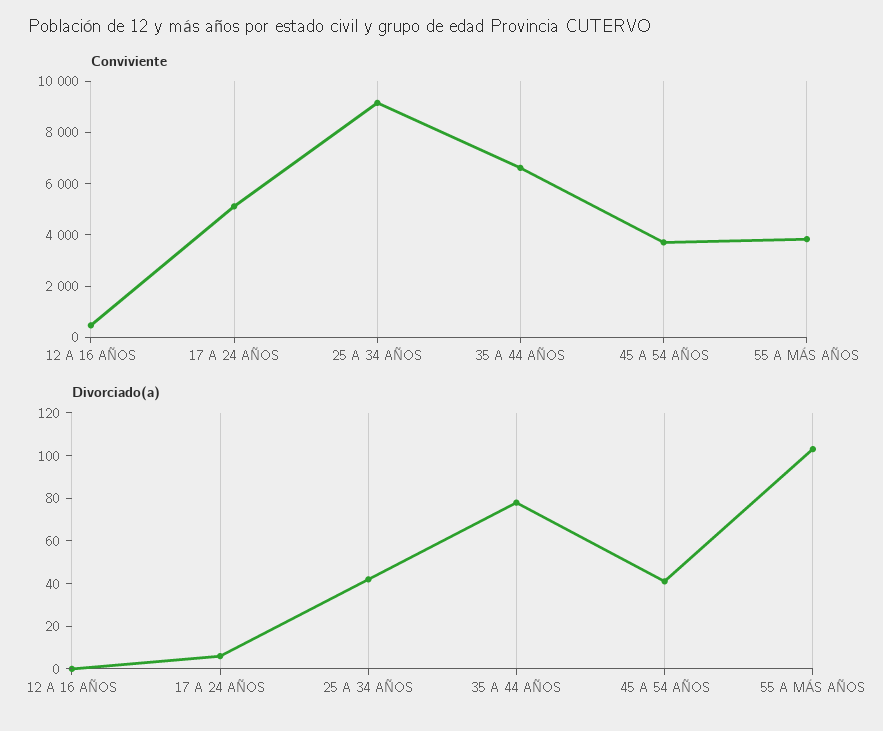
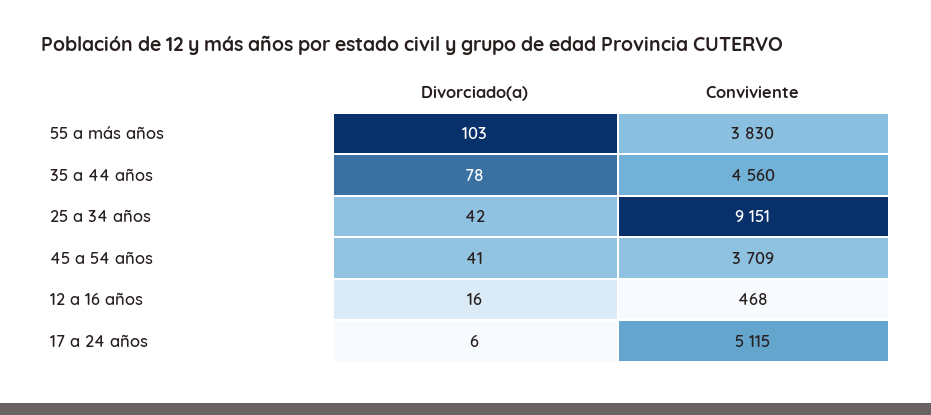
  {
    "Conviviente": {
      "12 A 16 AÑOS": 468,
      "17 A 24 AÑOS": 5115,
      "25 A 34 AÑOS": 9151,
-     "35 A 44 AÑOS": 6500,
+     "35 A 44 AÑOS": 4560,
      "45 A 54 AÑOS": 3709,
      "55 A MÁS AÑOS": 3830
    },
    "Divorciado(a)": {
-     "12 A 16 AÑOS": 0,
+     "12 A 16 AÑOS": 16,
      "17 A 24 AÑOS": 6,
      "25 A 34 AÑOS": 42,
      "35 A 44 AÑOS": 78,
      "45 A 54 AÑOS": 41,
      "55 A MÁS AÑOS": 103
    }
  }

